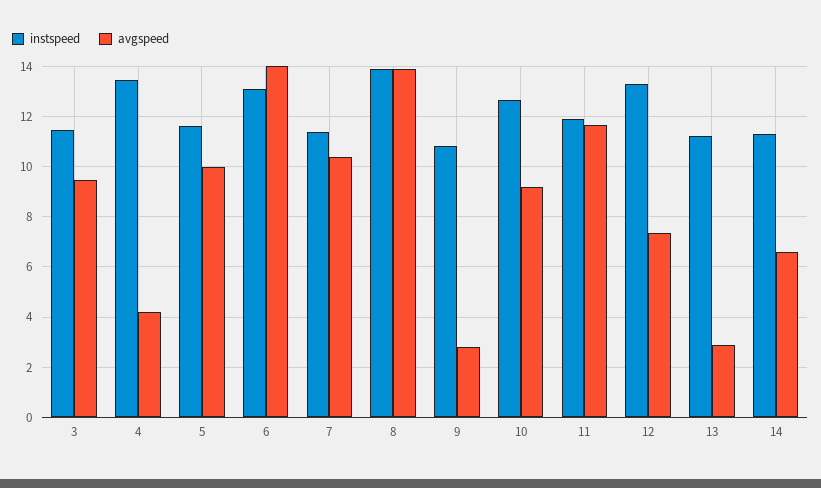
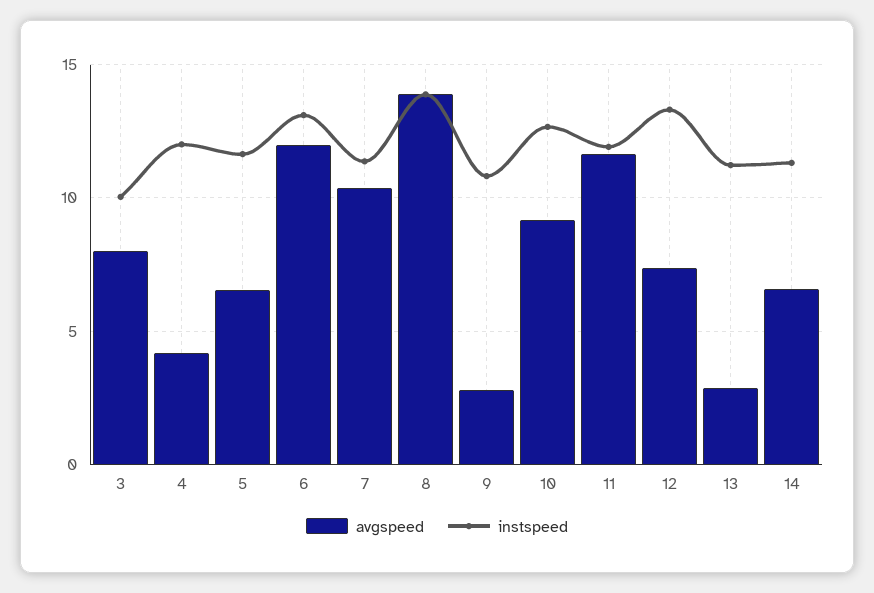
  {
    "instspeed": {
-     "3": 11.5,
+     "3": 10,
-     "4": 13.5,
+     "4": 12,
      "5": 11.75,
      "6": 13,
      "7": 11.25,
      "8": 14,
      "9": 10.75,
      "10": 12.75,
      "11": 12,
      "12": 13.25,
      "13": 11.25,
      "14": 11.25
    },
    "avgspeed": {
-     "3": 9.5,
+     "3": 8,
      "4": 4.25,
-     "5": 10,
+     "5": 6.5,
-     "6": 14,
+     "6": 12,
      "7": 10.5,
      "8": 14,
      "9": 2.75,
      "10": 9.25,
      "11": 11.75,
      "12": 7.25,
      "13": 3,
      "14": 6.5
    }
  }

